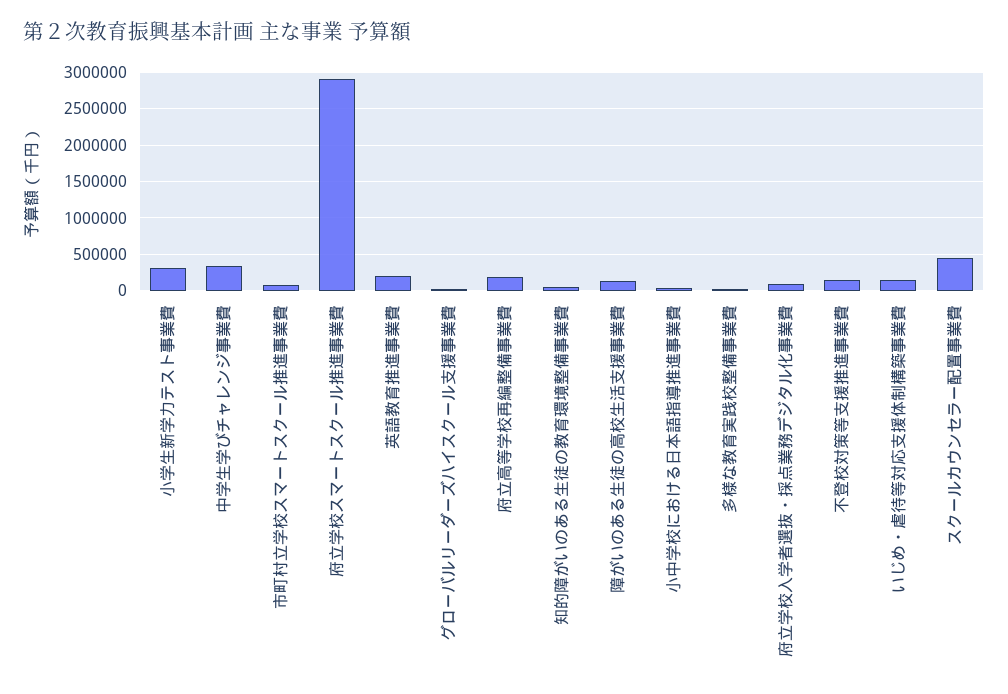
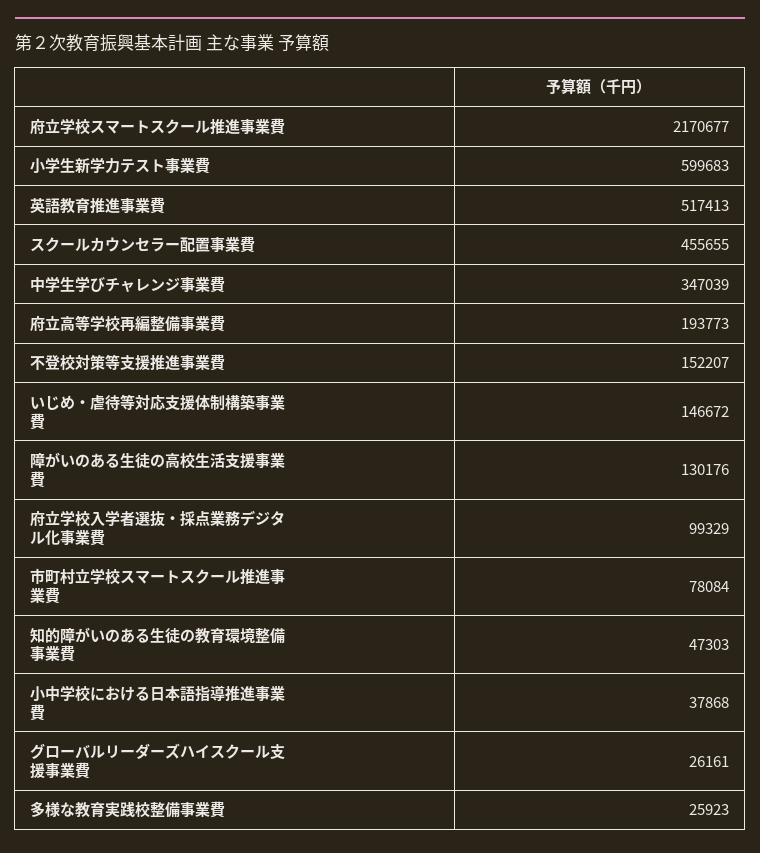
  {
-   "小学生新学力テスト事業費": 300000,
+   "小学生新学力テスト事業費": 599683,
    "中学生学びチャレンジ事業費": 347039,
    "市町村立学校スマートスクール推進事業費": 78084,
-   "府立学校スマートスクール推進事業費": 2900000,
+   "府立学校スマートスクール推進事業費": 2170677,
-   "英語教育推進事業費": 200000,
+   "英語教育推進事業費": 517413,
    "グローバルリーダーズハイスクール支援事業費": 26161,
    "府立高等学校再編整備事業費": 193773,
    "知的障がいのある生徒の教育環境整備事業費": 47303,
    "障がいのある生徒の高校生活支援事業費": 130176,
    "小中学校における日本語指導推進事業費": 37868,
    "多様な教育実践校整備事業費": 25923,
    "府立学校入学者選抜・採点業務デジタル化事業費": 99329,
    "不登校対策等支援推進事業費": 152207,
    "いじめ・虐待等対応支援体制構築事業費": 146672,
    "スクールカウンセラー配置事業費": 455655
  }

